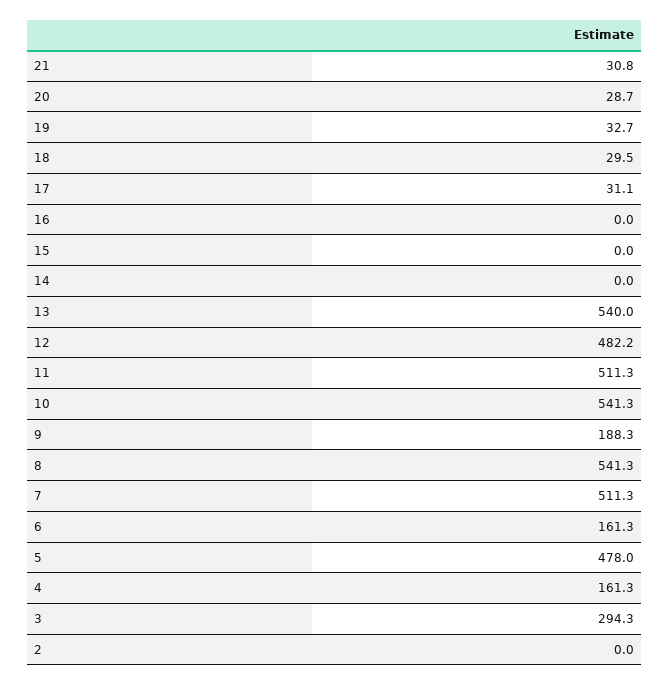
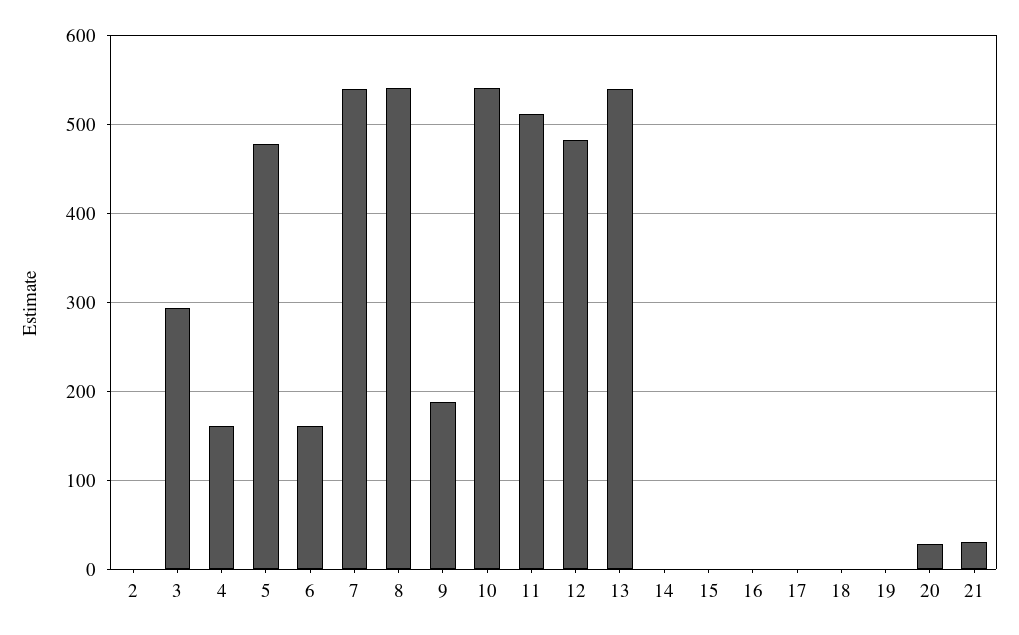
  {
    "21": 30.8,
    "20": 28.7,
-   "19": 32.7,
+   "19": 0,
-   "18": 29.5,
+   "18": 0,
-   "17": 31.1,
+   "17": 0,
    "16": 0,
    "15": 0,
    "14": 0,
    "13": 540,
    "12": 482.2,
    "11": 511.3,
    "10": 541.3,
    "9": 188.3,
    "8": 541.3,
-   "7": 511.3,
+   "7": 540,
    "6": 161.3,
    "5": 478,
    "4": 161.3,
    "3": 294.3,
    "2": 0
  }

